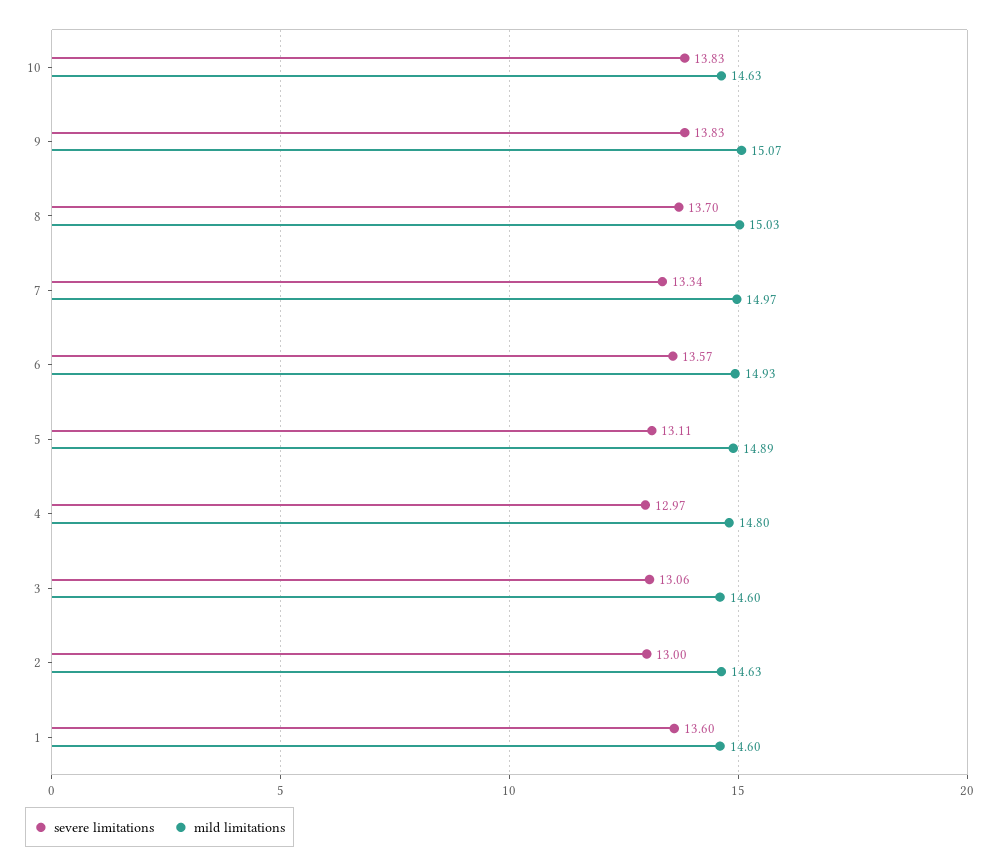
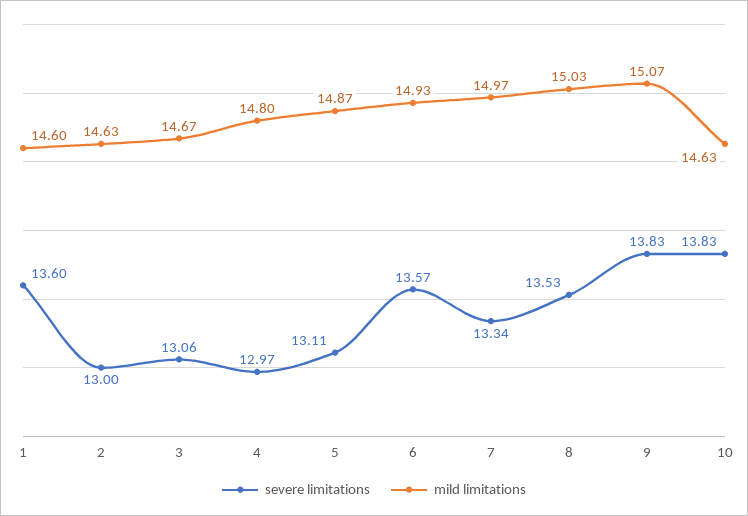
  {
    "severe limitations": {
      "10": 13.83,
      "9": 13.83,
-     "8": 13.7,
+     "8": 13.53,
      "7": 13.34,
      "6": 13.57,
      "5": 13.11,
      "4": 12.97,
      "3": 13.06,
      "2": 13,
      "1": 13.6
    },
    "mild limitations": {
      "10": 14.63,
      "9": 15.07,
      "8": 15.03,
      "7": 14.97,
      "6": 14.93,
-     "5": 14.89,
+     "5": 14.87,
      "4": 14.8,
-     "3": 14.6,
+     "3": 14.67,
      "2": 14.63,
      "1": 14.6
    }
  }

